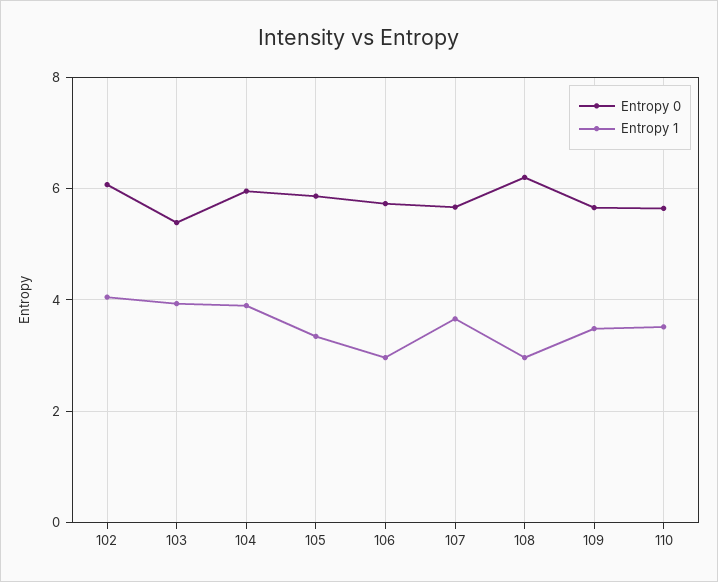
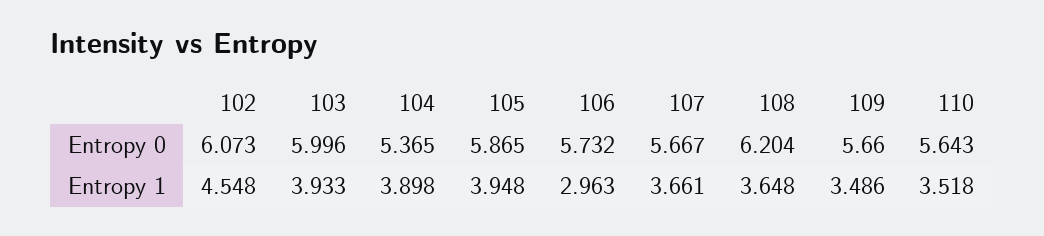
  {
    "Entropy 0": {
      "102": 6.073,
-     "103": 5.4,
+     "103": 5.996,
-     "104": 6,
+     "104": 5.365,
      "105": 5.865,
      "106": 5.732,
      "107": 5.667,
      "108": 6.204,
      "109": 5.66,
      "110": 5.643
    },
    "Entropy 1": {
-     "102": 4,
+     "102": 4.548,
      "103": 3.933,
      "104": 3.898,
-     "105": 3.4,
+     "105": 3.948,
      "106": 2.963,
      "107": 3.661,
-     "108": 3,
+     "108": 3.648,
      "109": 3.486,
      "110": 3.518
    }
  }

